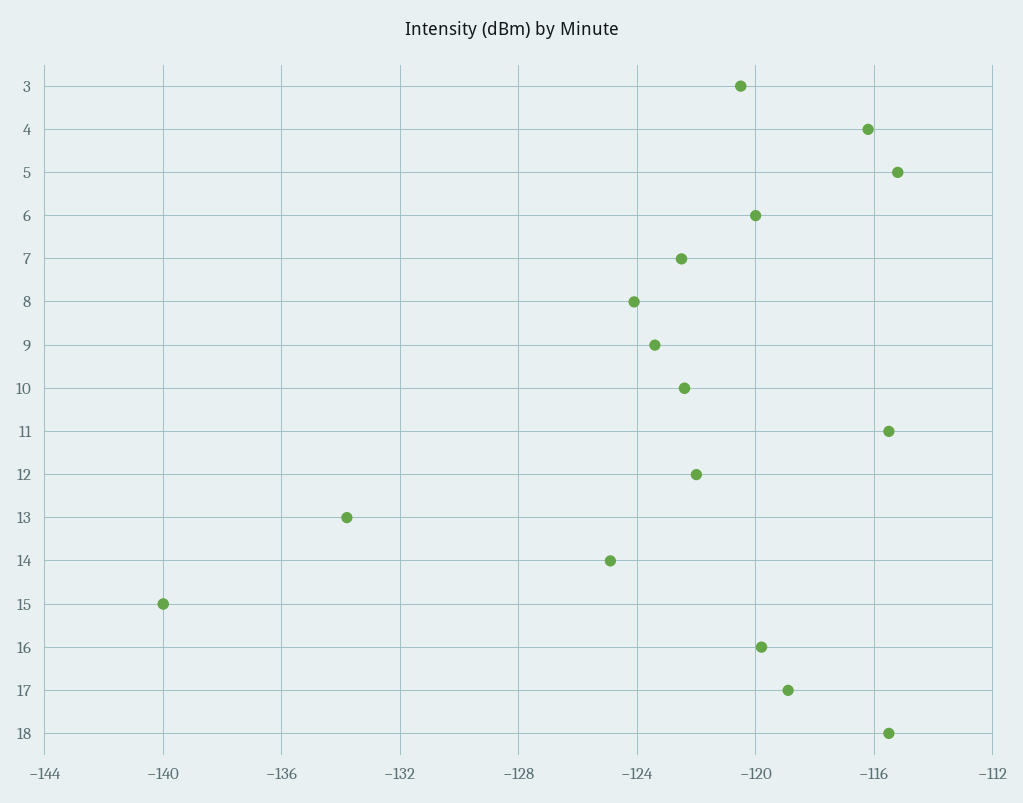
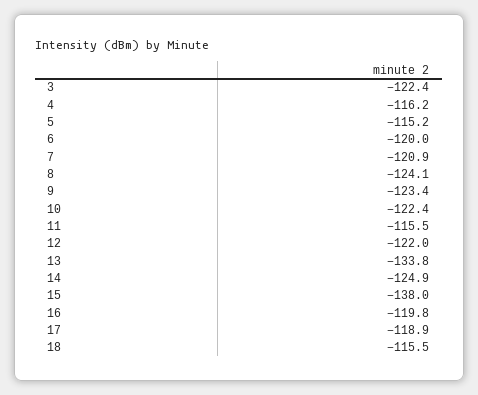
  {
-   "3": -120.5,
+   "3": -122.4,
    "4": -116.2,
    "5": -115.2,
    "6": -120,
-   "7": -122.5,
+   "7": -120.9,
    "8": -124.1,
    "9": -123.4,
    "10": -122.4,
    "11": -115.5,
    "12": -122,
    "13": -133.8,
    "14": -124.9,
-   "15": -140,
+   "15": -138,
    "16": -119.8,
    "17": -118.9,
    "18": -115.5
  }

